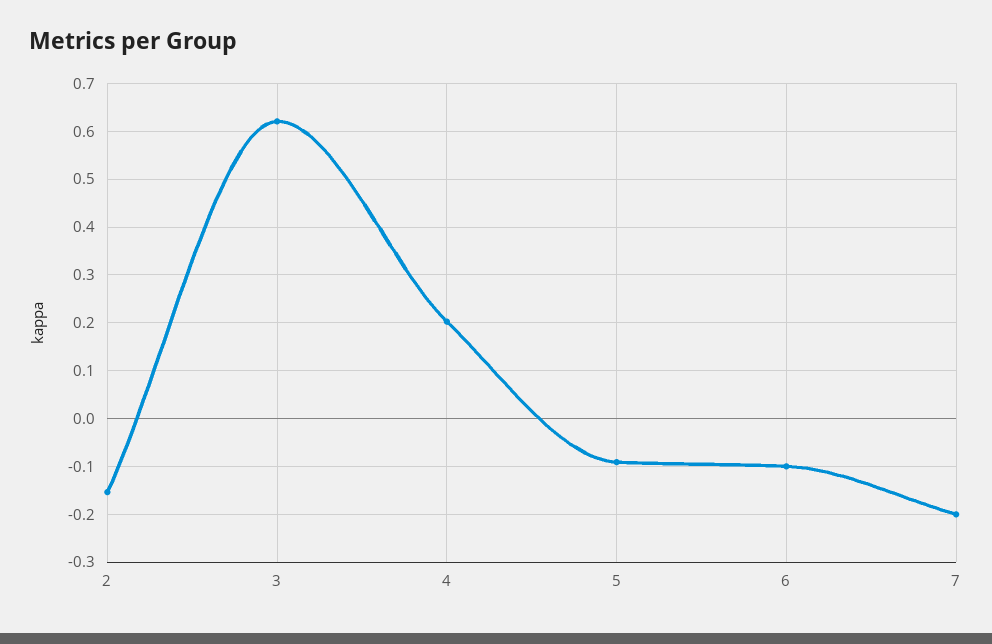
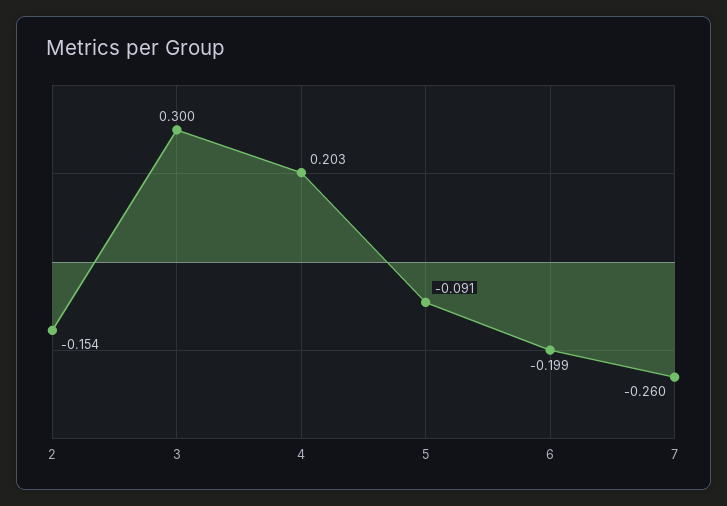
  {
    "2": -0.154,
-   "3": 0.62,
+   "3": 0.3,
    "4": 0.203,
    "5": -0.091,
-   "6": -0.1,
+   "6": -0.199,
-   "7": -0.2
+   "7": -0.26
  }

